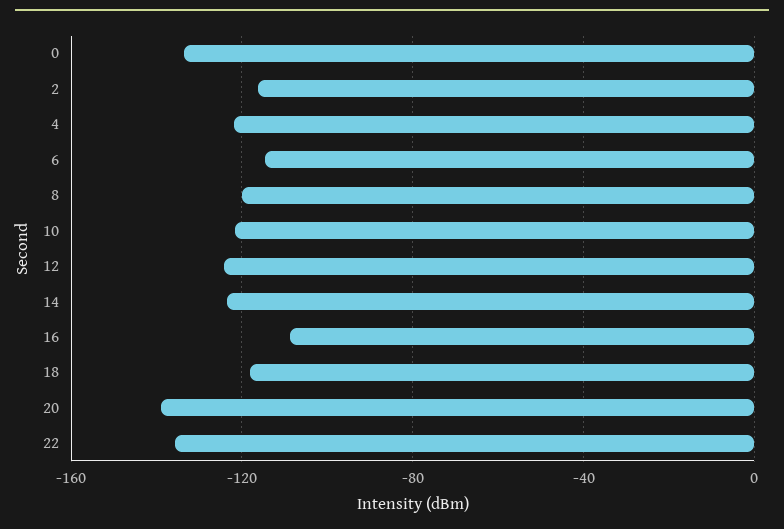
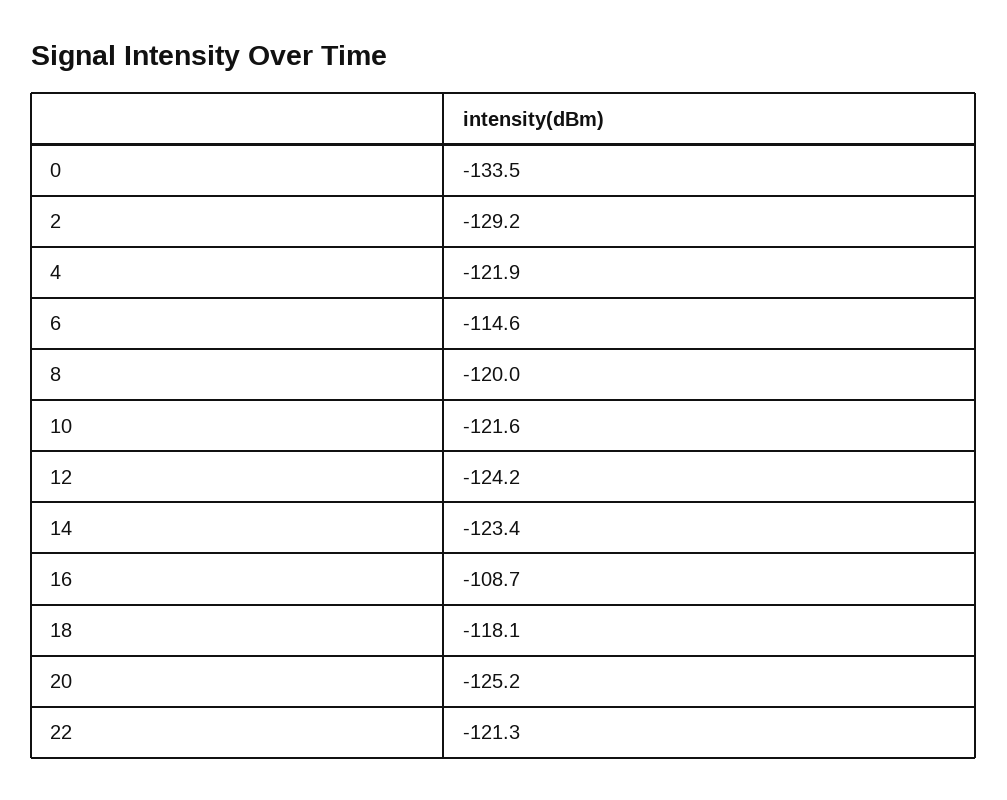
  {
    "0": -133.5,
-   "2": -115,
+   "2": -129.2,
    "4": -121.9,
    "6": -114.6,
    "8": -120,
    "10": -121.6,
    "12": -124.2,
    "14": -123.4,
    "16": -108.7,
    "18": -118.1,
-   "20": -140,
+   "20": -125.2,
-   "22": -135
+   "22": -121.3
  }

